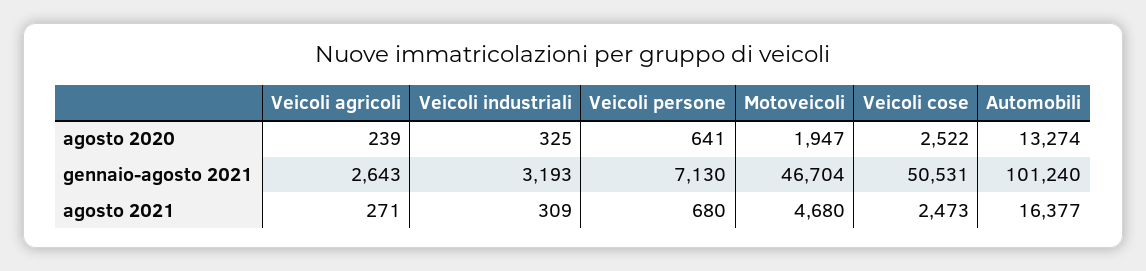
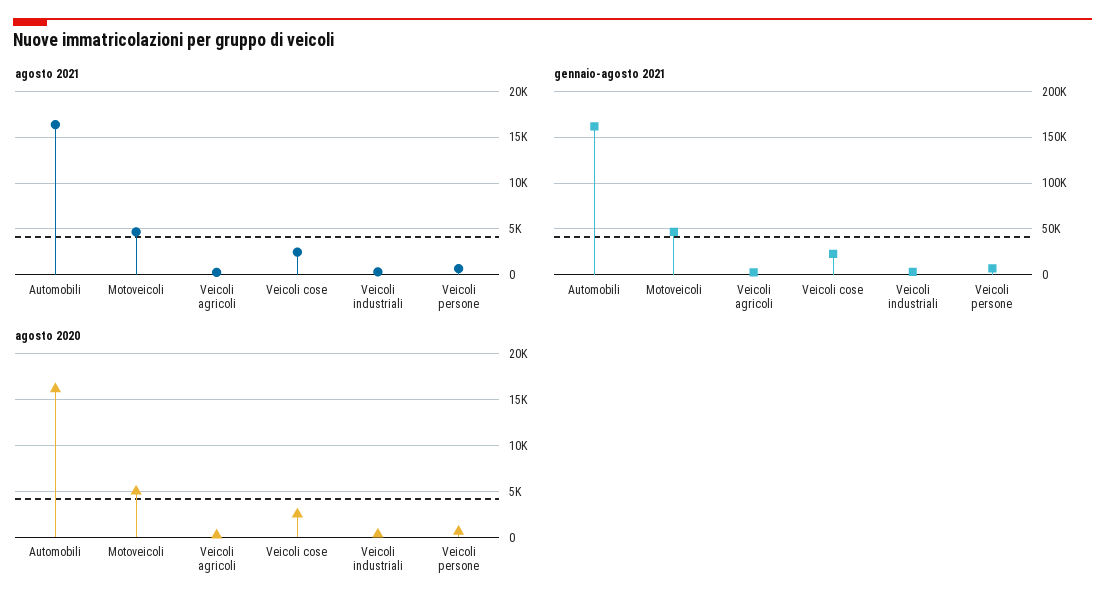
  {
    "agosto 2020": {
      "Veicoli agricoli": 239,
      "Veicoli industriali": 325,
      "Veicoli persone": 641,
-     "Motoveicoli": 1947,
+     "Motoveicoli": 5000,
      "Veicoli cose": 2522,
-     "Automobili": 13274
+     "Automobili": 16000
    },
    "gennaio-agosto 2021": {
      "Veicoli agricoli": 2643,
      "Veicoli industriali": 3193,
      "Veicoli persone": 7130,
      "Motoveicoli": 46704,
-     "Veicoli cose": 50531,
+     "Veicoli cose": 20000,
-     "Automobili": 101240
+     "Automobili": 160000
    },
    "agosto 2021": {
      "Veicoli agricoli": 271,
      "Veicoli industriali": 309,
      "Veicoli persone": 680,
      "Motoveicoli": 4680,
      "Veicoli cose": 2473,
      "Automobili": 16377
    }
  }

